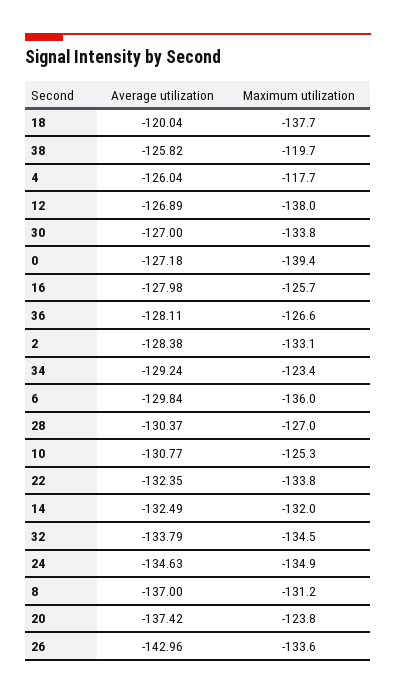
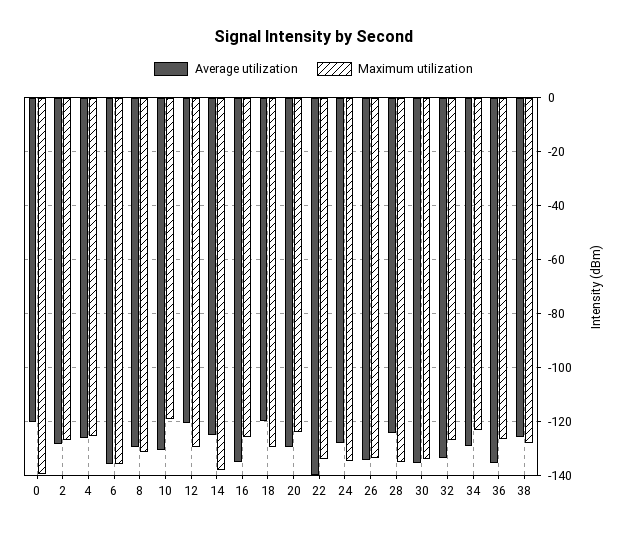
  {
    "Average utilization": {
      "18": -120.04,
      "38": -125.82,
      "4": -126.04,
-     "12": -126.89,
+     "12": -120,
-     "30": -127,
+     "30": -135,
-     "0": -127.18,
+     "0": -120,
-     "16": -127.98,
+     "16": -135,
-     "36": -128.11,
+     "36": -135,
      "2": -128.38,
      "34": -129.24,
-     "6": -129.84,
+     "6": -135,
-     "28": -130.37,
+     "28": -125,
      "10": -130.77,
-     "22": -132.35,
+     "22": -140,
-     "14": -132.49,
+     "14": -125,
      "32": -133.79,
-     "24": -134.63,
+     "24": -127.5,
-     "8": -137,
+     "8": -130,
-     "20": -137.42,
+     "20": -130,
-     "26": -142.96
+     "26": -135
    },
    "Maximum utilization": {
-     "18": -137.7,
+     "18": -130,
-     "38": -119.7,
+     "38": -127.5,
-     "4": -117.7,
+     "4": -125,
-     "12": -138,
+     "12": -130,
      "30": -133.8,
      "0": -139.4,
      "16": -125.7,
      "36": -126.6,
-     "2": -133.1,
+     "2": -127.5,
      "34": -123.4,
      "6": -136,
-     "28": -127,
+     "28": -135,
-     "10": -125.3,
+     "10": -120,
      "22": -133.8,
-     "14": -132,
+     "14": -137.5,
-     "32": -134.5,
+     "32": -127.5,
      "24": -134.9,
      "8": -131.2,
      "20": -123.8,
      "26": -133.6
    }
  }

